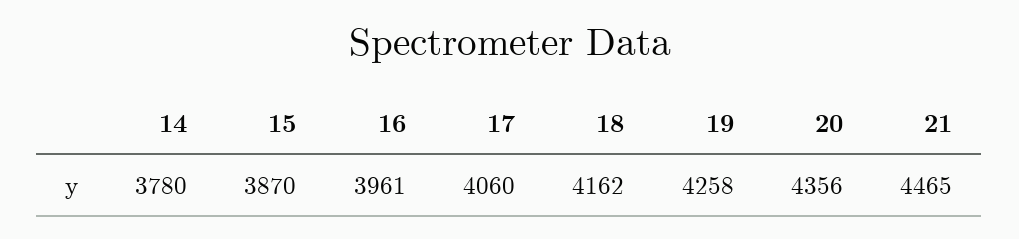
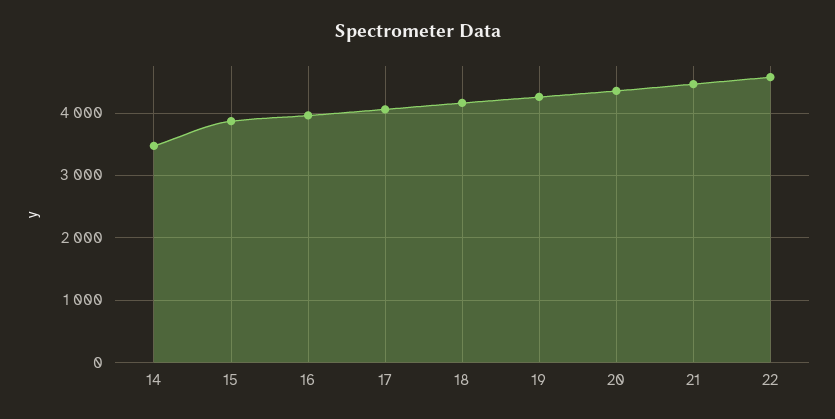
  {
-   "14": 3780,
+   "14": 3500,
    "15": 3870,
    "16": 3961,
    "17": 4060,
    "18": 4162,
    "19": 4258,
    "20": 4356,
-   "21": 4465
+   "21": 4465,
+   "22": 4600
  }

